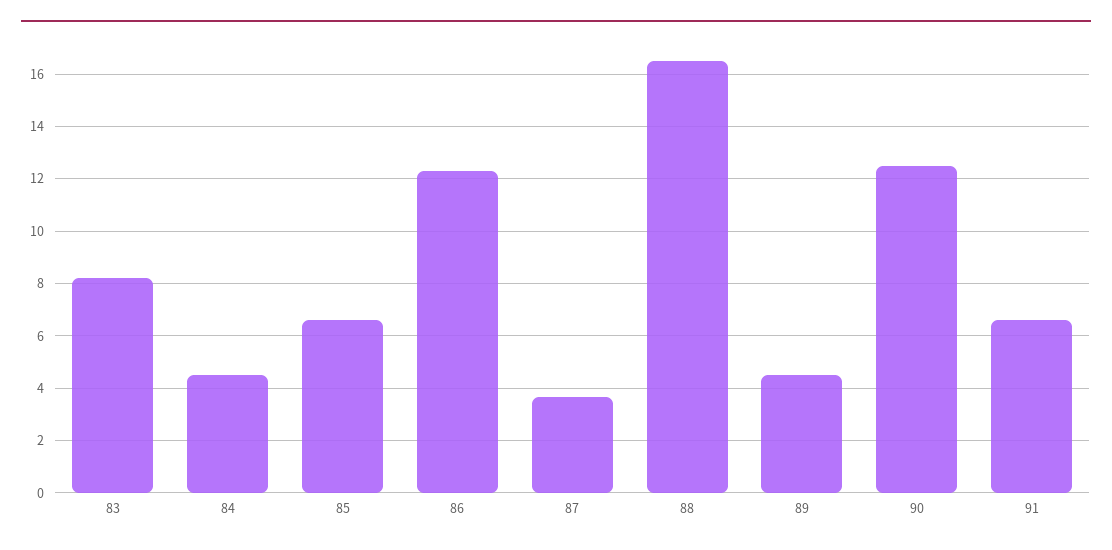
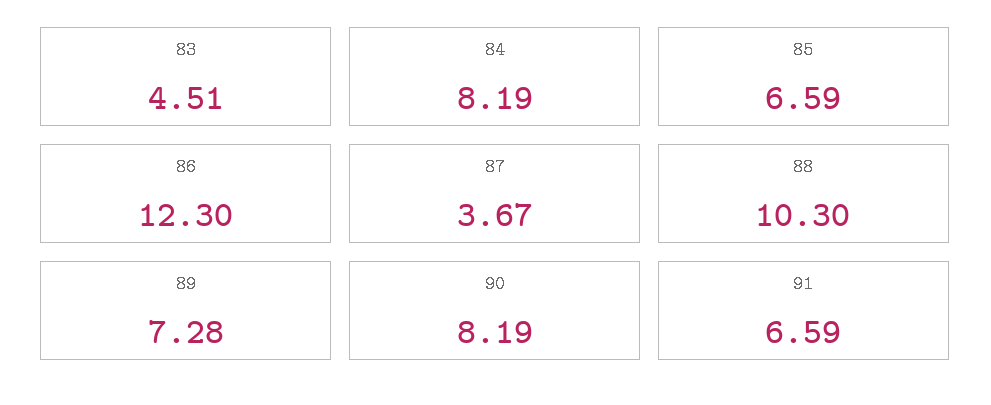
  {
-   "83": 8.25,
+   "83": 4.51,
-   "84": 4.5,
+   "84": 8.19,
    "85": 6.59,
    "86": 12.3,
    "87": 3.67,
-   "88": 16.5,
+   "88": 10.3,
-   "89": 4.5,
+   "89": 7.28,
-   "90": 12.5,
+   "90": 8.19,
    "91": 6.59
  }

